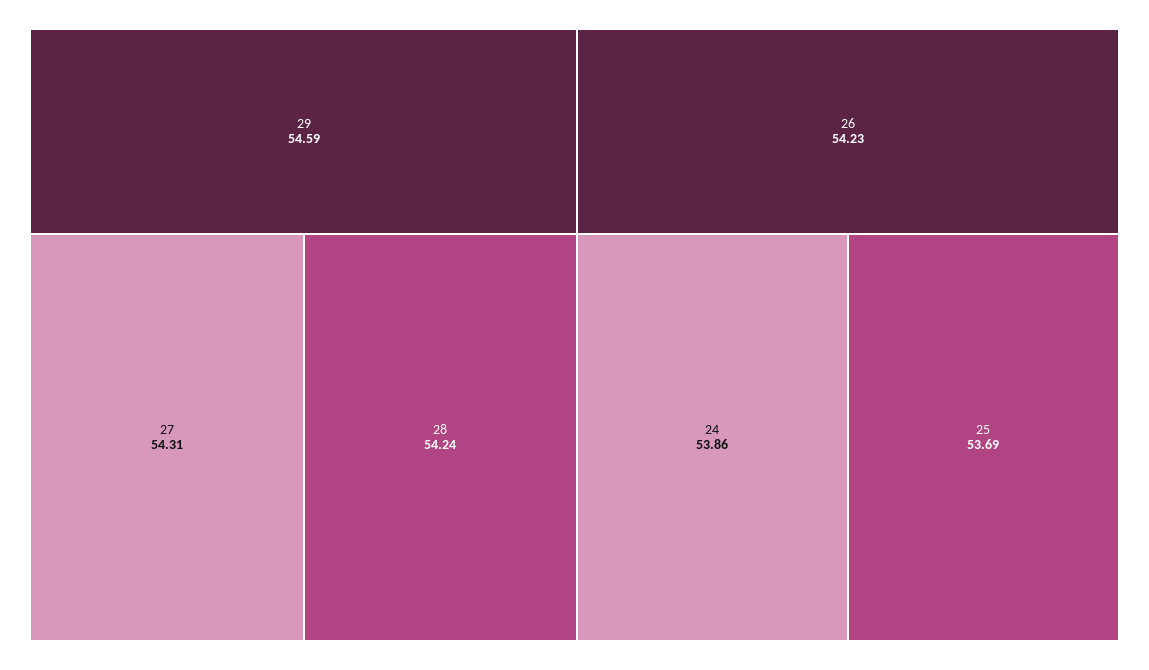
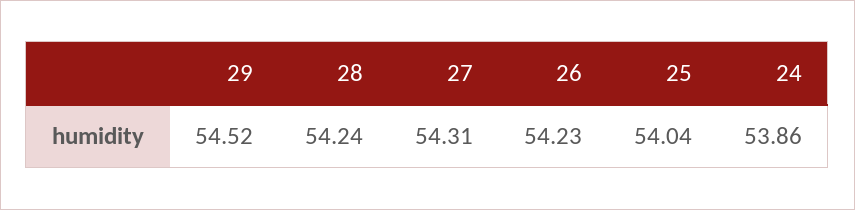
  {
-   "29": 54.59,
+   "29": 54.52,
    "27": 54.31,
    "28": 54.24,
    "26": 54.23,
    "24": 53.86,
-   "25": 53.69
+   "25": 54.04
  }

